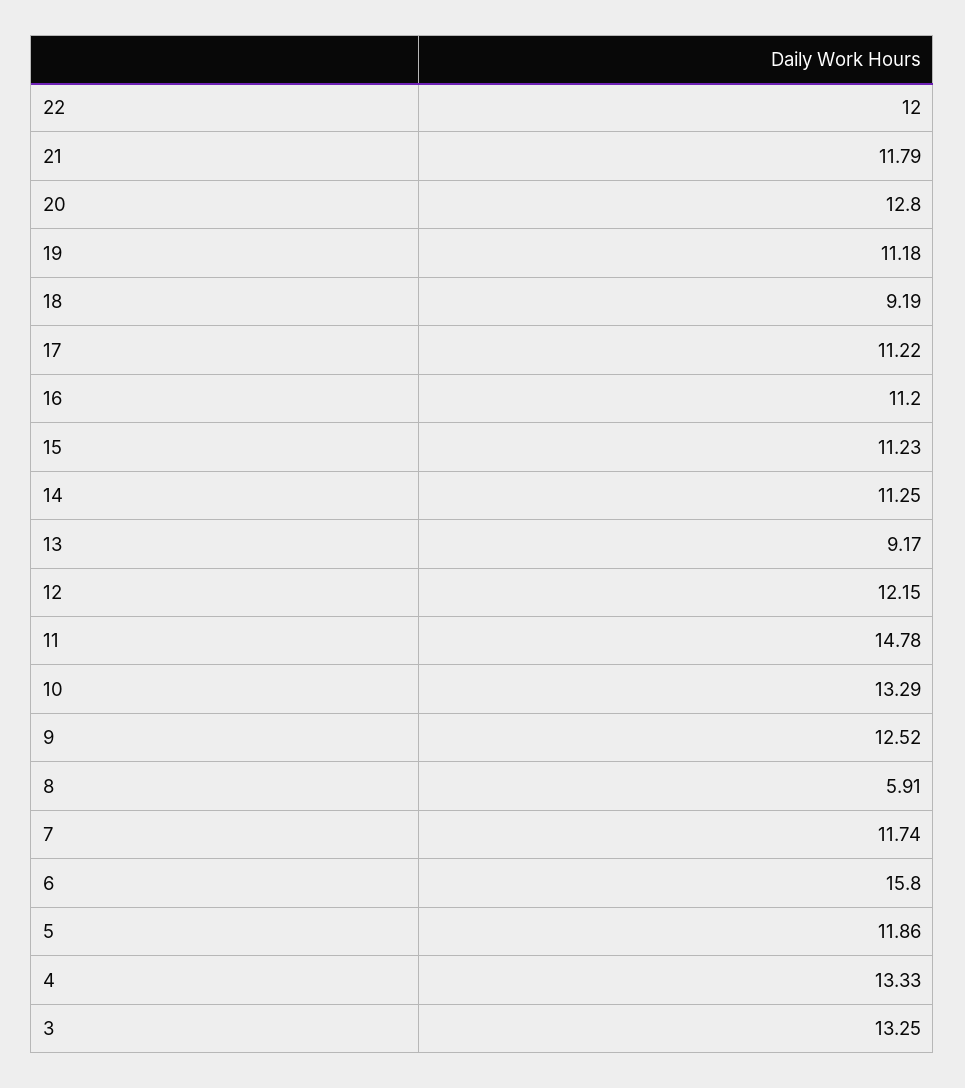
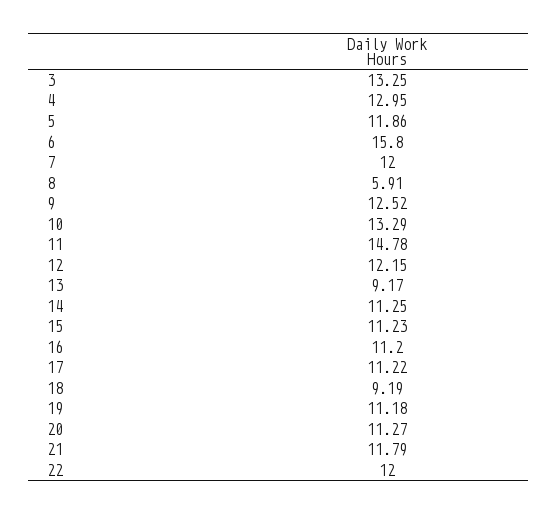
  {
    "22": 12,
    "21": 11.79,
-   "20": 12.8,
+   "20": 11.27,
    "19": 11.18,
    "18": 9.19,
    "17": 11.22,
    "16": 11.2,
    "15": 11.23,
    "14": 11.25,
    "13": 9.17,
    "12": 12.15,
    "11": 14.78,
    "10": 13.29,
    "9": 12.52,
    "8": 5.91,
-   "7": 11.74,
+   "7": 12,
    "6": 15.8,
    "5": 11.86,
-   "4": 13.33,
+   "4": 12.95,
    "3": 13.25
  }

